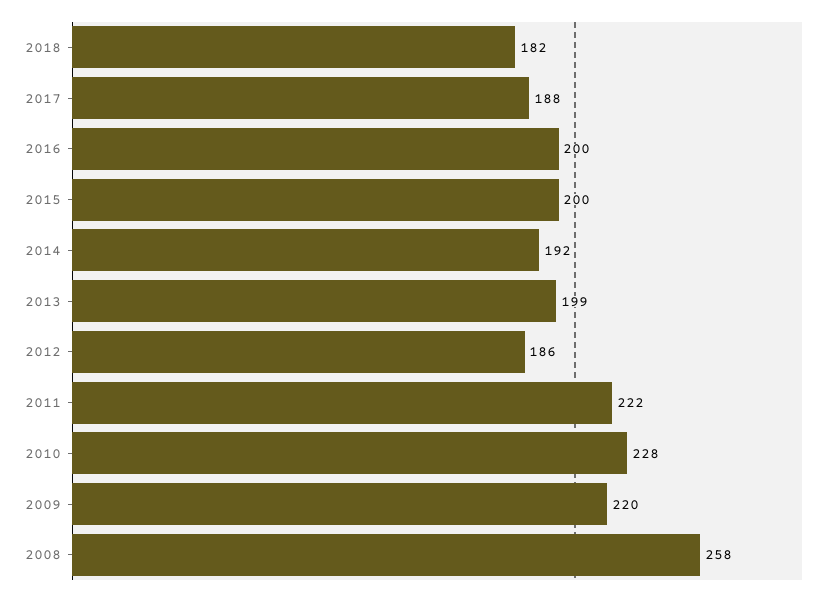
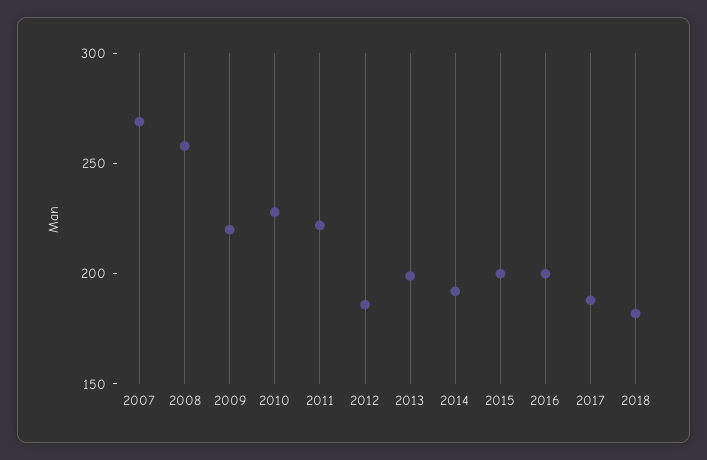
  {
    "2018": 182,
    "2017": 188,
    "2016": 200,
    "2015": 200,
    "2014": 192,
    "2013": 199,
    "2012": 186,
    "2011": 222,
    "2010": 228,
    "2009": 220,
-   "2008": 258
+   "2008": 258,
+   "2007": 270
  }

